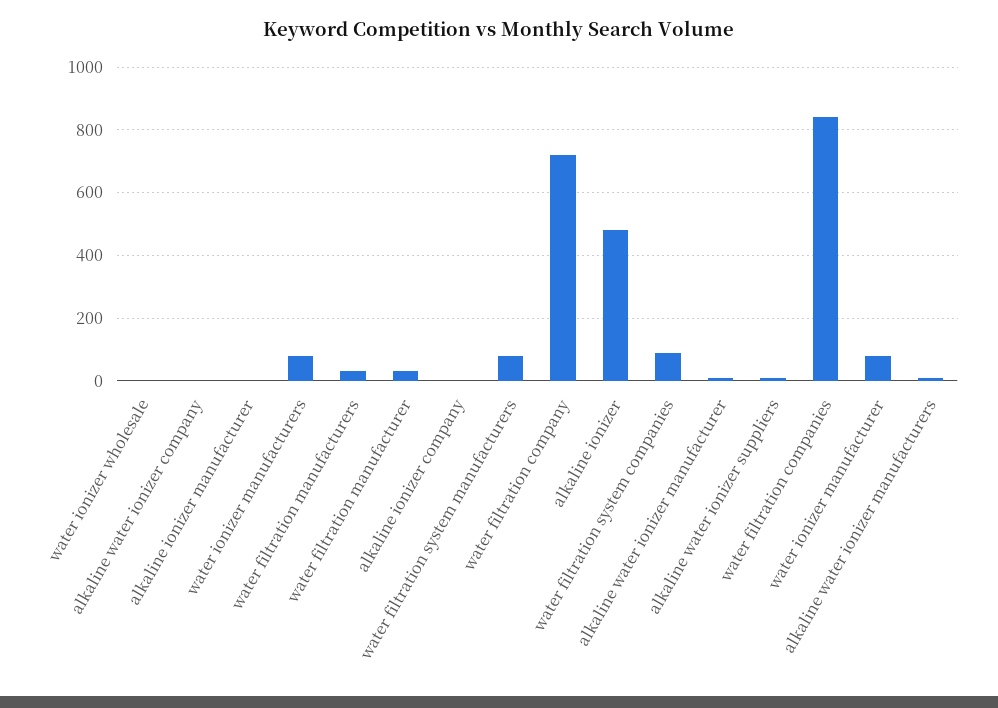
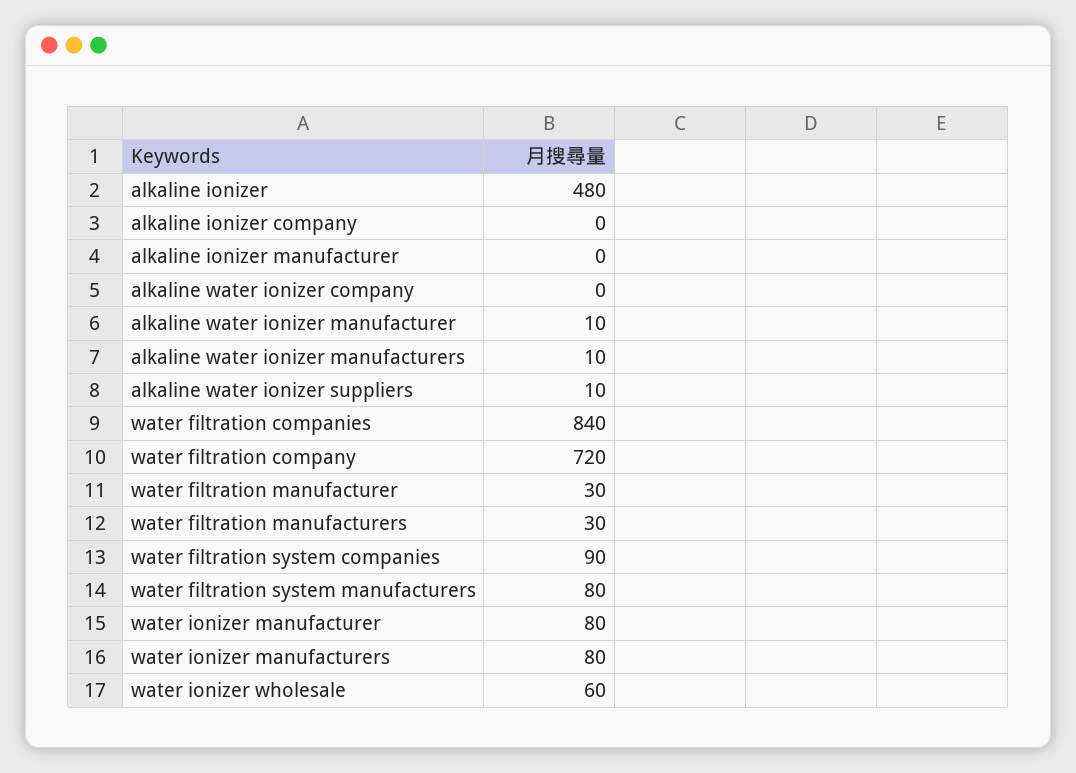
  {
-   "water ionizer wholesale": 0,
+   "water ionizer wholesale": 60,
    "alkaline water ionizer company": 0,
    "alkaline ionizer manufacturer": 0,
    "water ionizer manufacturers": 80,
    "water filtration manufacturers": 30,
    "water filtration manufacturer": 30,
    "alkaline ionizer company": 0,
    "water filtration system manufacturers": 80,
    "water filtration company": 720,
    "alkaline ionizer": 480,
    "water filtration system companies": 90,
    "alkaline water ionizer manufacturer": 10,
    "alkaline water ionizer suppliers": 10,
    "water filtration companies": 840,
    "water ionizer manufacturer": 80,
    "alkaline water ionizer manufacturers": 10
  }

